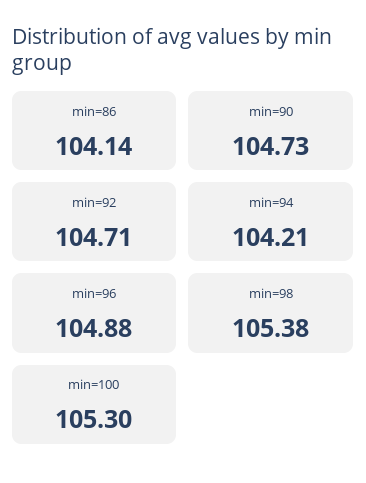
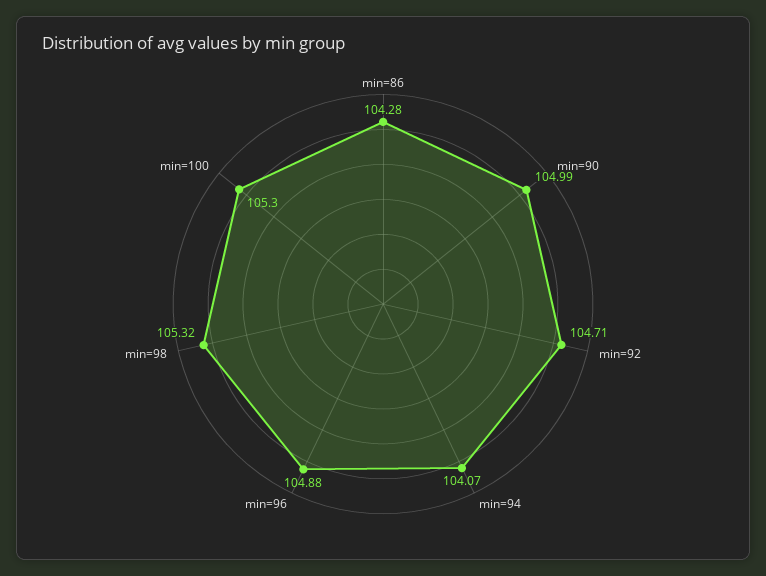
  {
-   "min=86": 104.14,
+   "min=86": 104.28,
-   "min=90": 104.73,
+   "min=90": 104.99,
    "min=92": 104.71,
-   "min=94": 104.21,
+   "min=94": 104.07,
    "min=96": 104.88,
-   "min=98": 105.38,
+   "min=98": 105.32,
    "min=100": 105.3
  }

